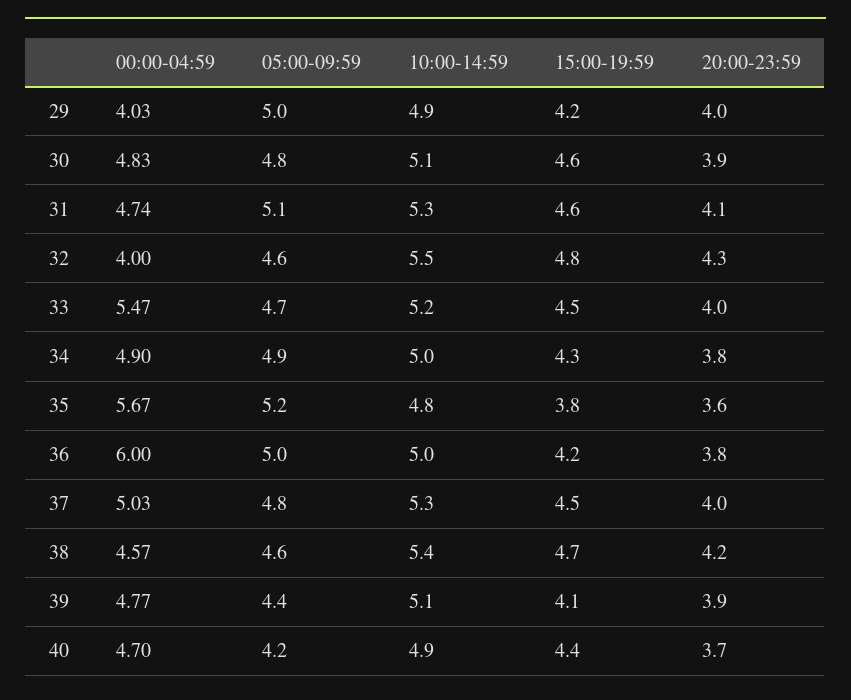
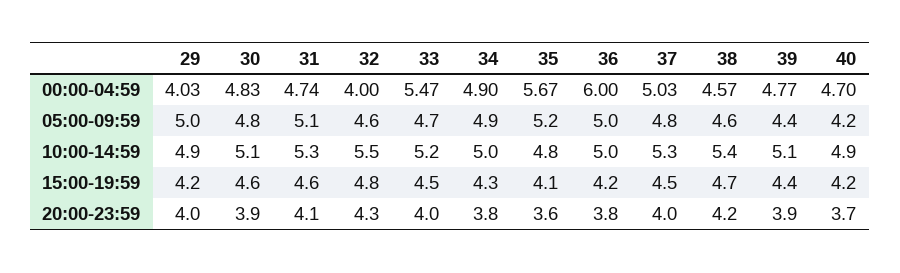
  {
    "00:00-04:59": {
      "29": 4.03,
      "30": 4.83,
      "31": 4.74,
      "32": 4,
      "33": 5.47,
      "34": 4.9,
      "35": 5.67,
      "36": 6,
      "37": 5.03,
      "38": 4.57,
      "39": 4.77,
      "40": 4.7
    },
    "05:00-09:59": {
      "29": 5,
      "30": 4.8,
      "31": 5.1,
      "32": 4.6,
      "33": 4.7,
      "34": 4.9,
      "35": 5.2,
      "36": 5,
      "37": 4.8,
      "38": 4.6,
      "39": 4.4,
      "40": 4.2
    },
    "10:00-14:59": {
      "29": 4.9,
      "30": 5.1,
      "31": 5.3,
      "32": 5.5,
      "33": 5.2,
      "34": 5,
      "35": 4.8,
      "36": 5,
      "37": 5.3,
      "38": 5.4,
      "39": 5.1,
      "40": 4.9
    },
    "15:00-19:59": {
      "29": 4.2,
      "30": 4.6,
      "31": 4.6,
      "32": 4.8,
      "33": 4.5,
      "34": 4.3,
-     "35": 3.8,
+     "35": 4.1,
      "36": 4.2,
      "37": 4.5,
      "38": 4.7,
-     "39": 4.1,
+     "39": 4.4,
-     "40": 4.4
+     "40": 4.2
    },
    "20:00-23:59": {
      "29": 4,
      "30": 3.9,
      "31": 4.1,
      "32": 4.3,
      "33": 4,
      "34": 3.8,
      "35": 3.6,
      "36": 3.8,
      "37": 4,
      "38": 4.2,
      "39": 3.9,
      "40": 3.7
    }
  }

